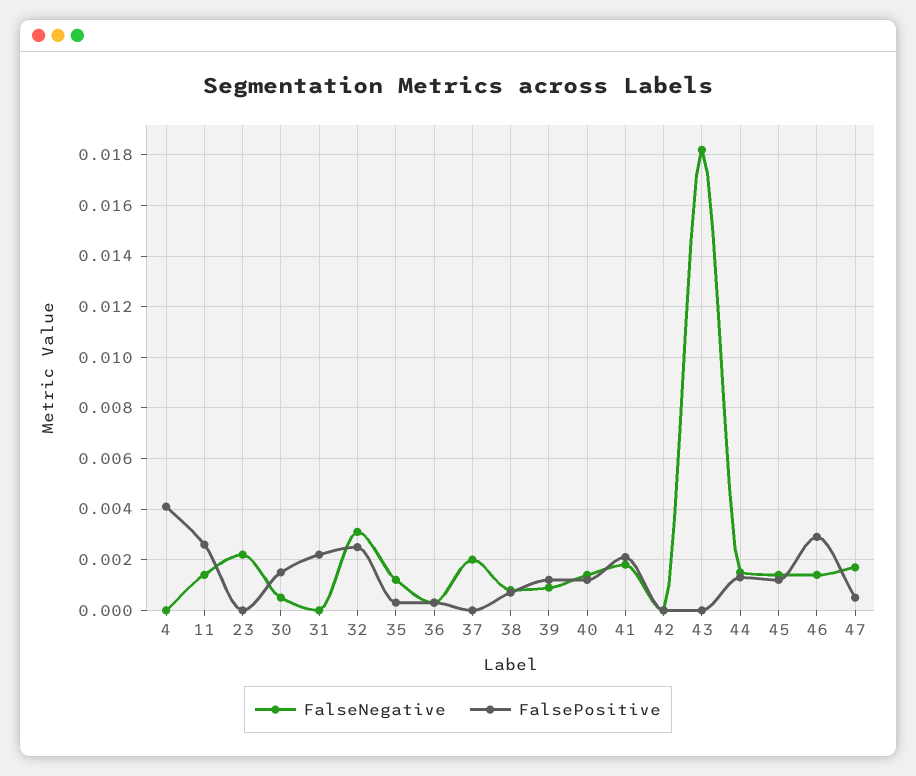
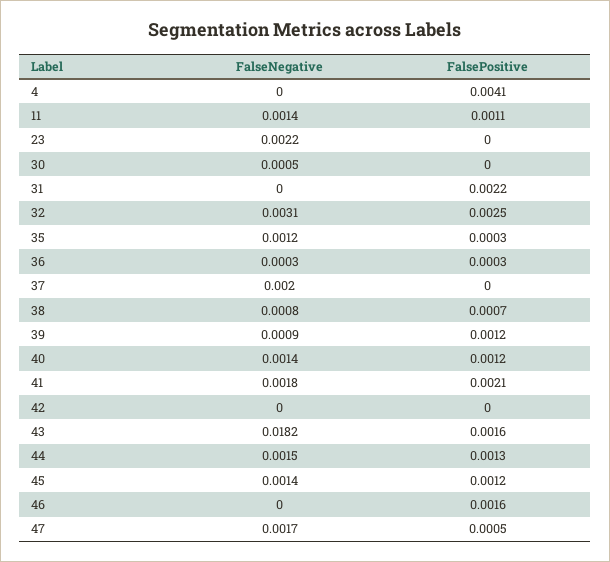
  {
    "FalseNegative": {
      "4": 0,
      "11": 0.0014,
      "23": 0.0022,
      "30": 0.0005,
      "31": 0,
      "32": 0.0031,
      "35": 0.0012,
      "36": 0.0003,
      "37": 0.002,
      "38": 0.0008,
      "39": 0.0009,
      "40": 0.0014,
      "41": 0.0018,
      "42": 0,
      "43": 0.0182,
      "44": 0.0015,
      "45": 0.0014,
-     "46": 0.0015,
+     "46": 0,
      "47": 0.0017
    },
    "FalsePositive": {
      "4": 0.0041,
-     "11": 0.0025,
+     "11": 0.0011,
      "23": 0,
-     "30": 0.0015,
+     "30": 0,
      "31": 0.0022,
      "32": 0.0025,
      "35": 0.0003,
      "36": 0.0003,
      "37": 0,
      "38": 0.0007,
      "39": 0.0012,
      "40": 0.0012,
      "41": 0.0021,
      "42": 0,
-     "43": 0,
+     "43": 0.0016,
      "44": 0.0013,
      "45": 0.0012,
-     "46": 0.003,
+     "46": 0.0016,
      "47": 0.0005
    }
  }

